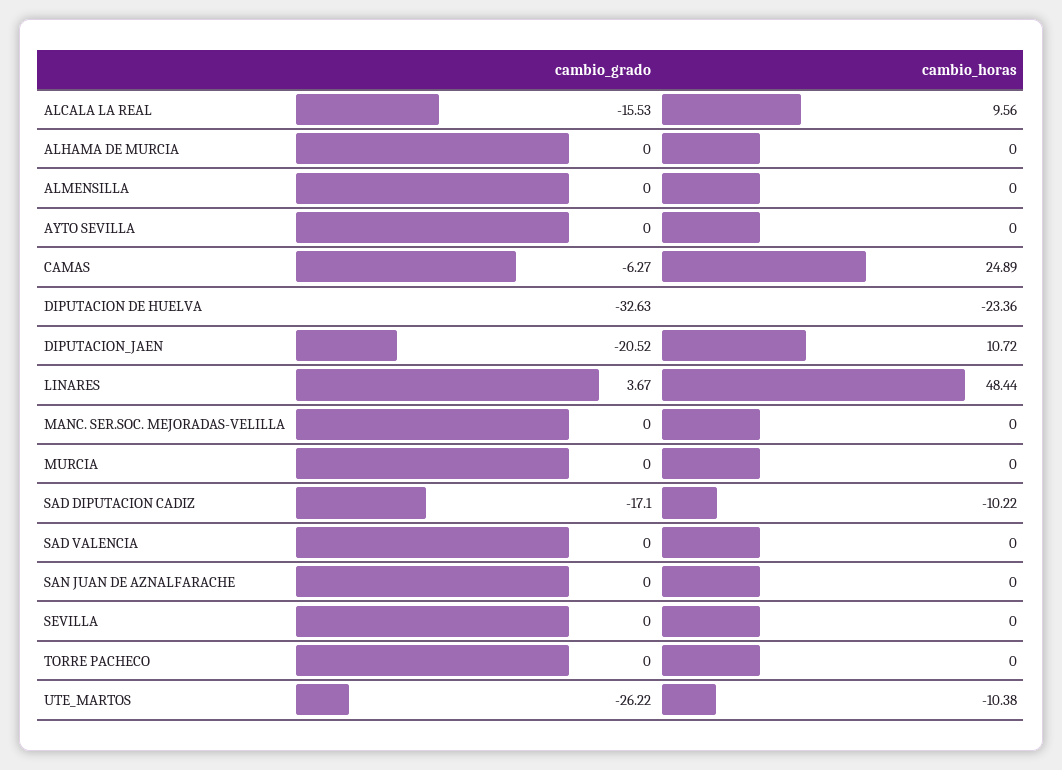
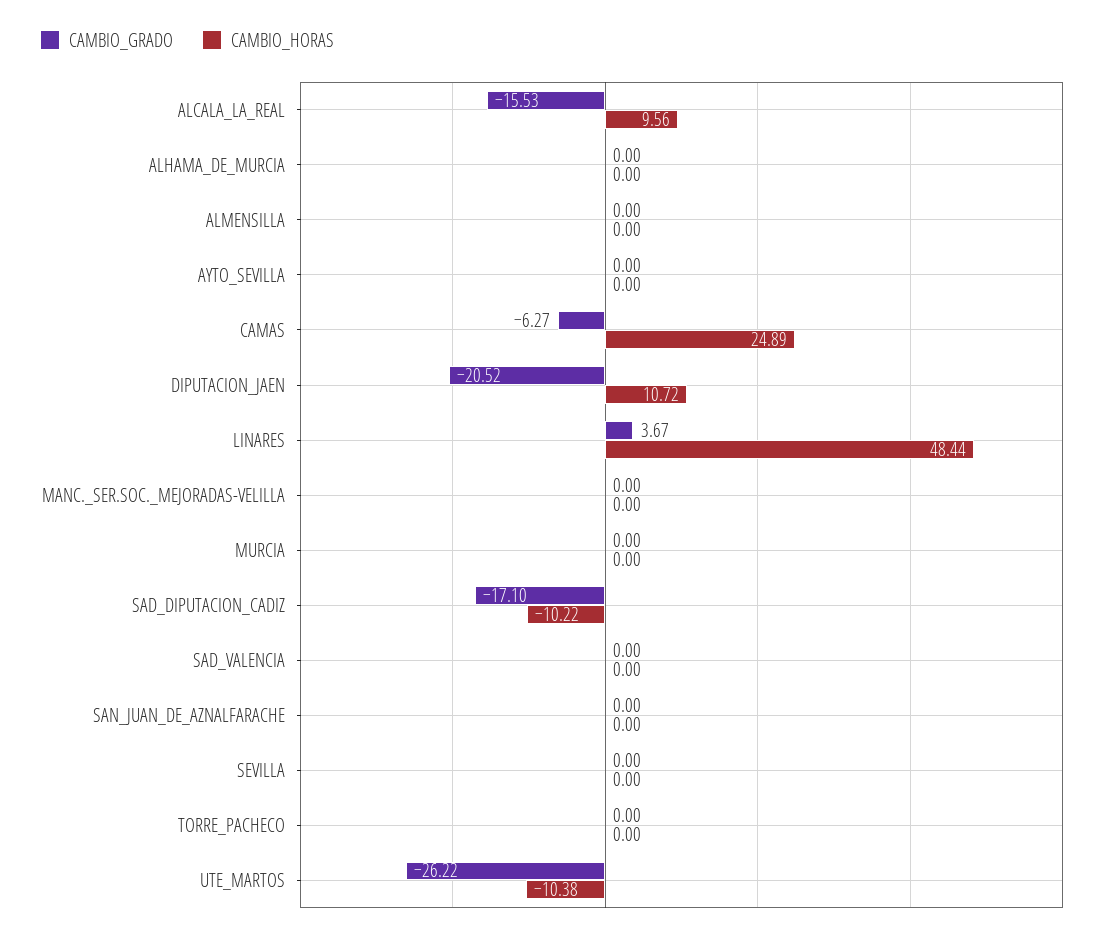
  {
    "cambio_grado": {
      "ALCALA LA REAL": -15.53,
      "ALHAMA DE MURCIA": 0,
      "ALMENSILLA": 0,
      "AYTO SEVILLA": 0,
      "CAMAS": -6.27,
-     "DIPUTACION DE HUELVA": -32.63,
      "DIPUTACION_JAEN": -20.52,
      "LINARES": 3.67,
      "MANC. SER.SOC. MEJORADAS-VELILLA": 0,
      "MURCIA": 0,
      "SAD DIPUTACION CADIZ": -17.1,
      "SAD VALENCIA": 0,
      "SAN JUAN DE AZNALFARACHE": 0,
      "SEVILLA": 0,
      "TORRE PACHECO": 0,
      "UTE_MARTOS": -26.22
    },
    "cambio_horas": {
      "ALCALA LA REAL": 9.56,
      "ALHAMA DE MURCIA": 0,
      "ALMENSILLA": 0,
      "AYTO SEVILLA": 0,
      "CAMAS": 24.89,
-     "DIPUTACION DE HUELVA": -23.36,
      "DIPUTACION_JAEN": 10.72,
      "LINARES": 48.44,
      "MANC. SER.SOC. MEJORADAS-VELILLA": 0,
      "MURCIA": 0,
      "SAD DIPUTACION CADIZ": -10.22,
      "SAD VALENCIA": 0,
      "SAN JUAN DE AZNALFARACHE": 0,
      "SEVILLA": 0,
      "TORRE PACHECO": 0,
      "UTE_MARTOS": -10.38
    }
  }

